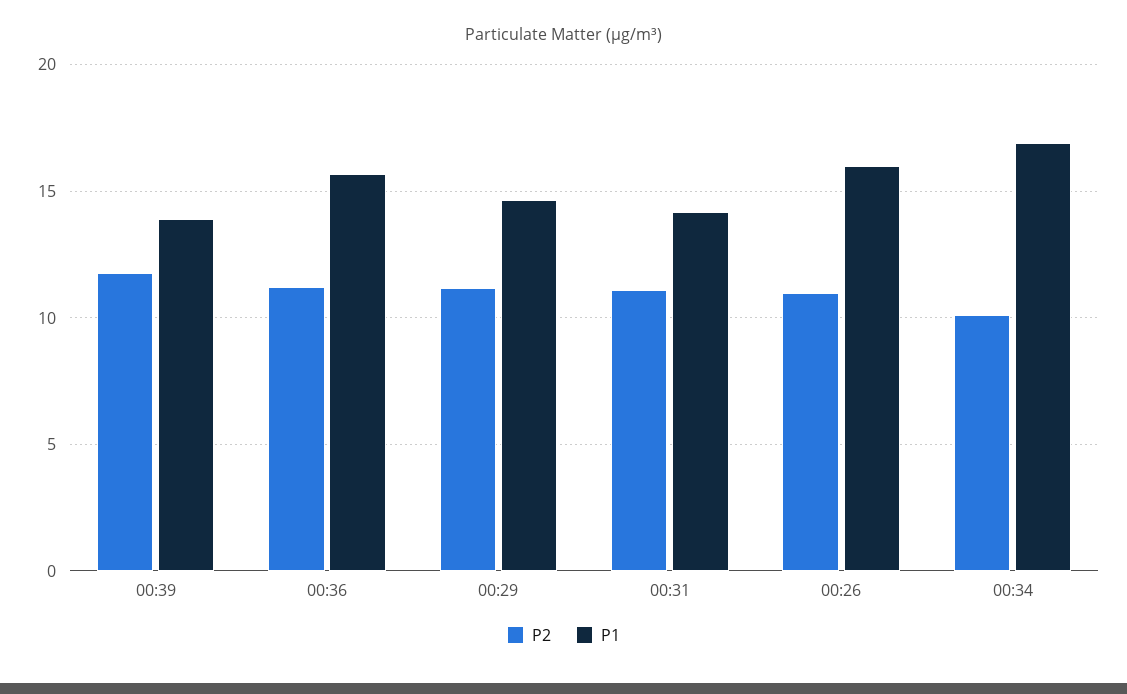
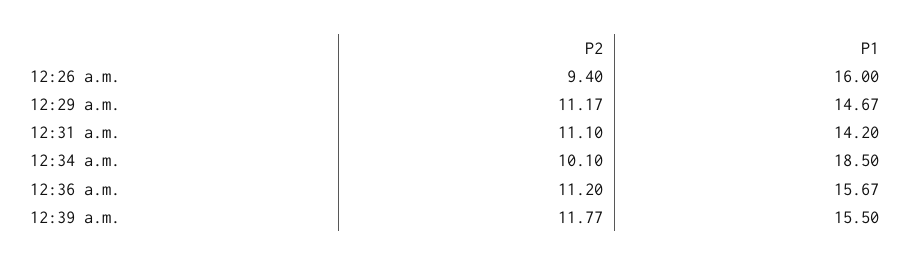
  {
    "P2": {
      "00:39": 11.77,
      "00:36": 11.2,
      "00:29": 11.17,
      "00:31": 11.1,
-     "00:26": 11,
+     "00:26": 9.4,
      "00:34": 10.1
    },
    "P1": {
-     "00:39": 14,
+     "00:39": 15.5,
      "00:36": 15.67,
      "00:29": 14.67,
      "00:31": 14.2,
      "00:26": 16,
-     "00:34": 17
+     "00:34": 18.5
    }
  }

